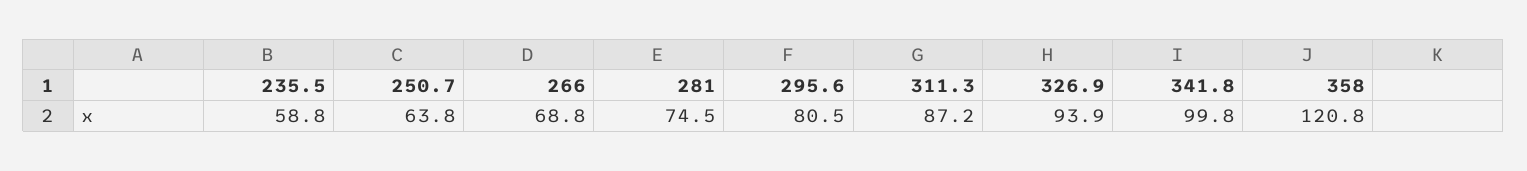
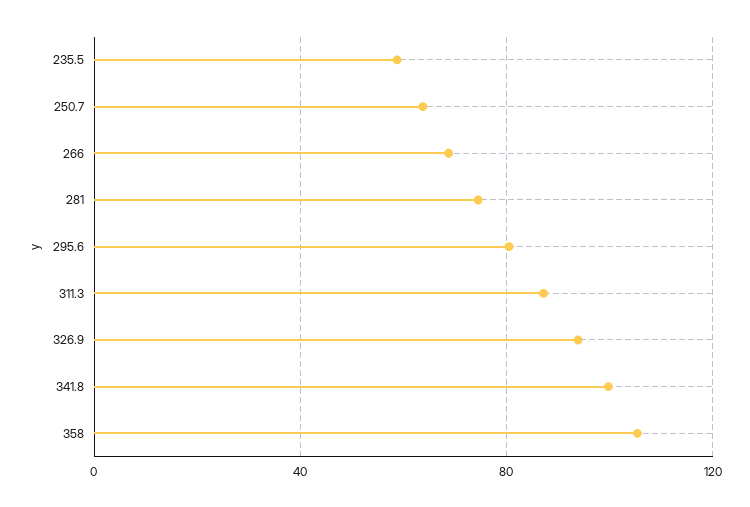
  {
    "235.5": 58.8,
    "250.7": 63.8,
    "266": 68.8,
    "281": 74.5,
    "295.6": 80.5,
    "311.3": 87.2,
    "326.9": 93.9,
    "341.8": 99.8,
-   "358": 120.8
+   "358": 105
  }

